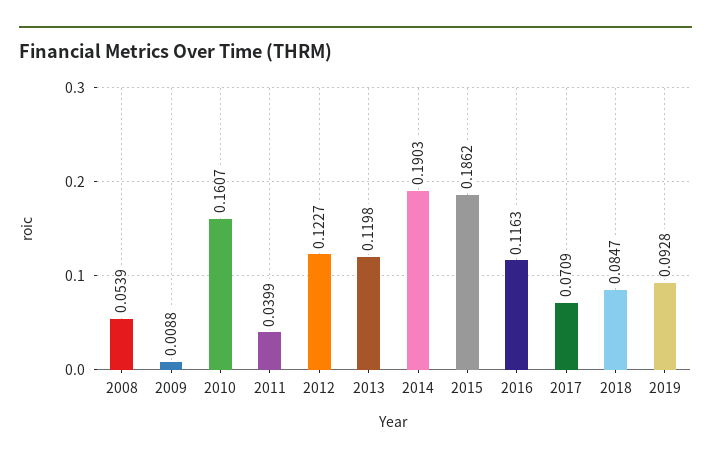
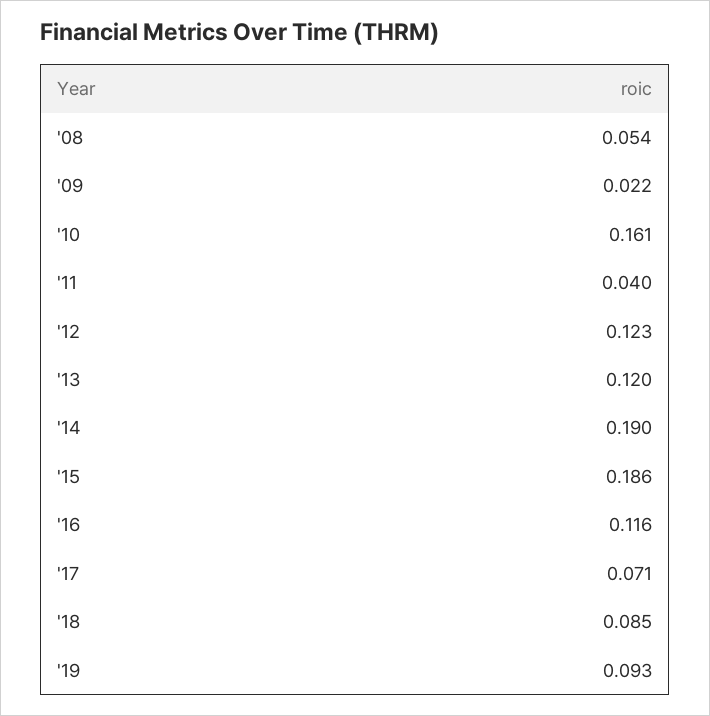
  {
    "2008": 0.0539,
-   "2009": 0.0088,
+   "2009": 0.022,
    "2010": 0.1607,
    "2011": 0.0399,
    "2012": 0.1227,
    "2013": 0.1198,
    "2014": 0.1903,
    "2015": 0.1862,
    "2016": 0.1163,
    "2017": 0.0709,
    "2018": 0.0847,
    "2019": 0.0928
  }

